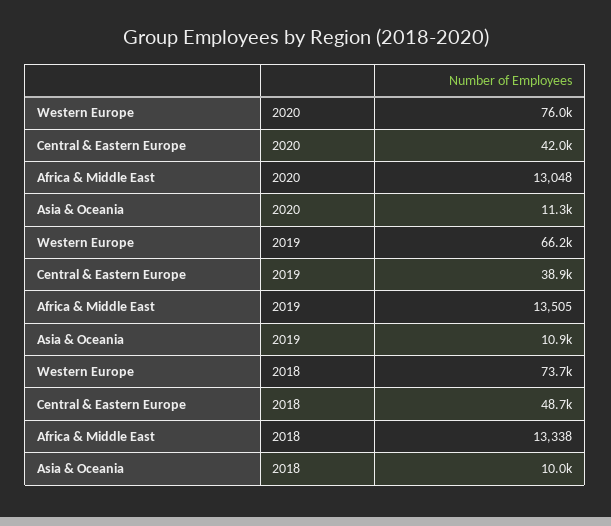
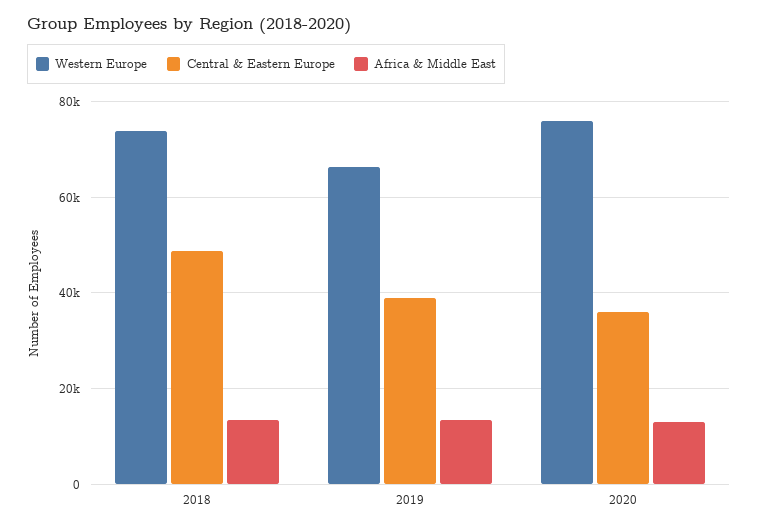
  {
    "Western Europe": {
      "2020": 76000,
      "2019": 66200,
      "2018": 73700
    },
    "Central & Eastern Europe": {
-     "2020": 42000,
+     "2020": 36000,
      "2019": 38900,
      "2018": 48700
    },
    "Africa & Middle East": {
      "2020": 13048,
      "2019": 13505,
      "2018": 13338
-   },
+   }
-   "Asia & Oceania": {
-     "2020": 11300,
-     "2019": 10900,
-     "2018": 10000
-   }
  }

